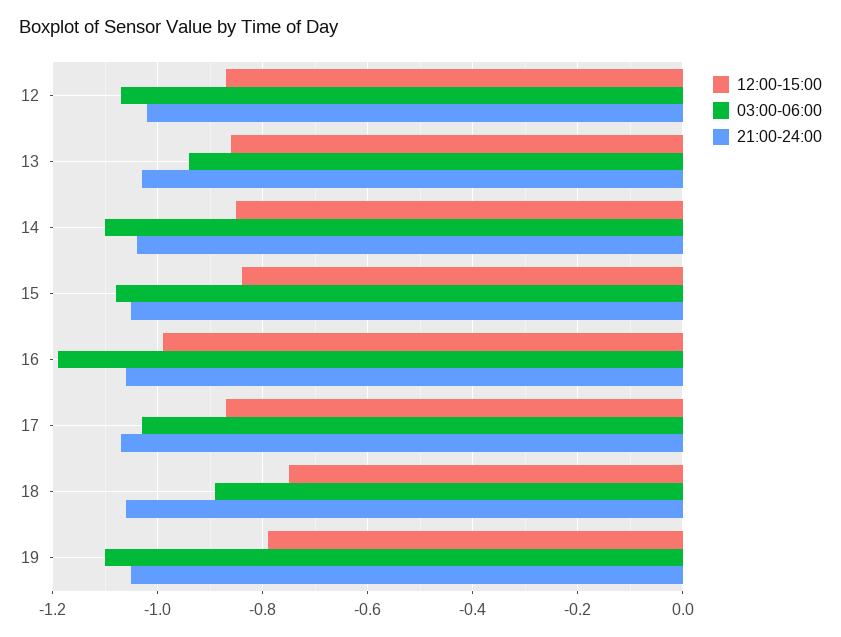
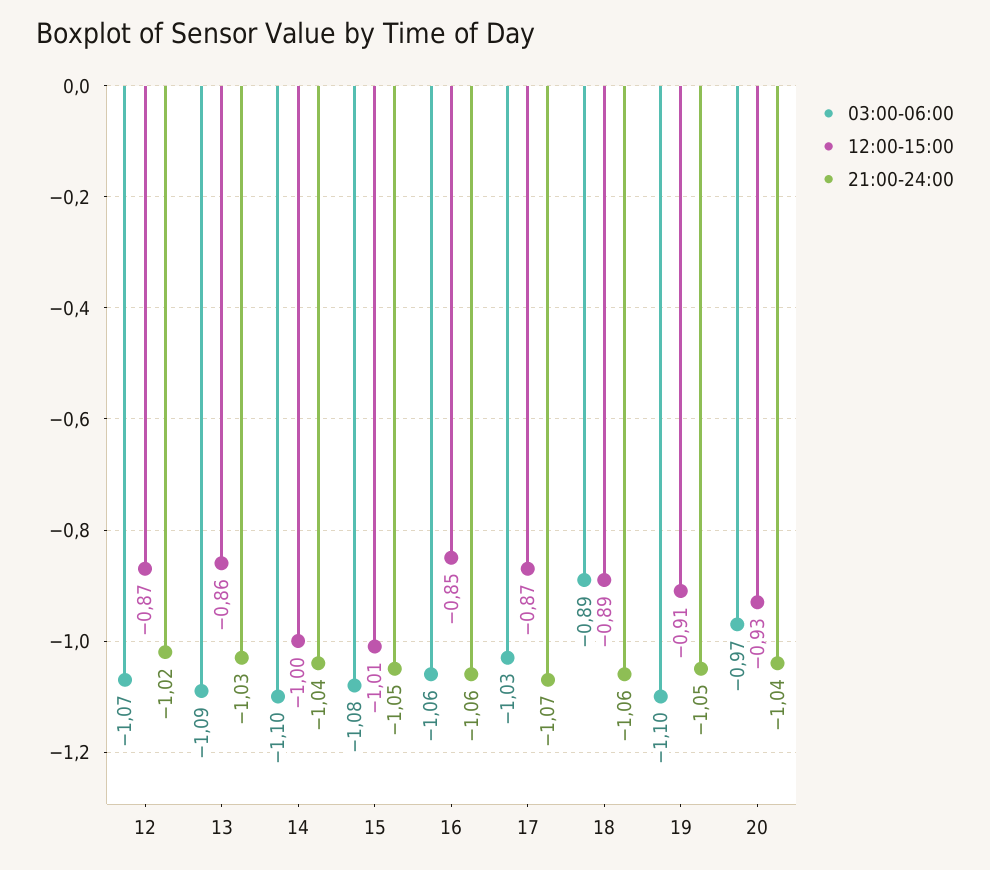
  {
    "12:00-15:00": {
      "12": -0.87,
      "13": -0.86,
-     "14": -0.85,
+     "14": -1,
-     "15": -0.85,
+     "15": -1.01,
-     "16": -1,
+     "16": -0.85,
      "17": -0.87,
-     "18": -0.75,
+     "18": -0.89,
-     "19": -0.8
+     "19": -0.91,
+     "20": -0.93
    },
    "03:00-06:00": {
      "12": -1.07,
-     "13": -0.95,
+     "13": -1.09,
      "14": -1.1,
      "15": -1.08,
-     "16": -1.2,
+     "16": -1.06,
      "17": -1.03,
      "18": -0.89,
-     "19": -1.1
+     "19": -1.1,
+     "20": -0.97
    },
    "21:00-24:00": {
      "12": -1.02,
      "13": -1.03,
      "14": -1.04,
      "15": -1.05,
      "16": -1.06,
      "17": -1.07,
      "18": -1.06,
-     "19": -1.05
+     "19": -1.05,
+     "20": -1.04
    }
  }

